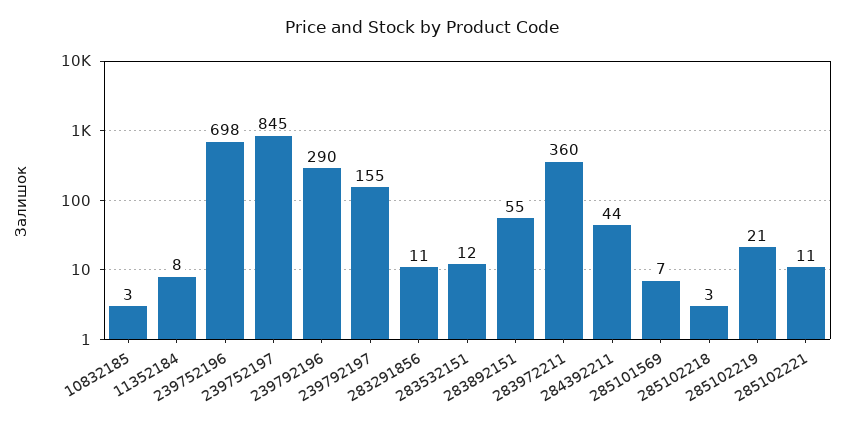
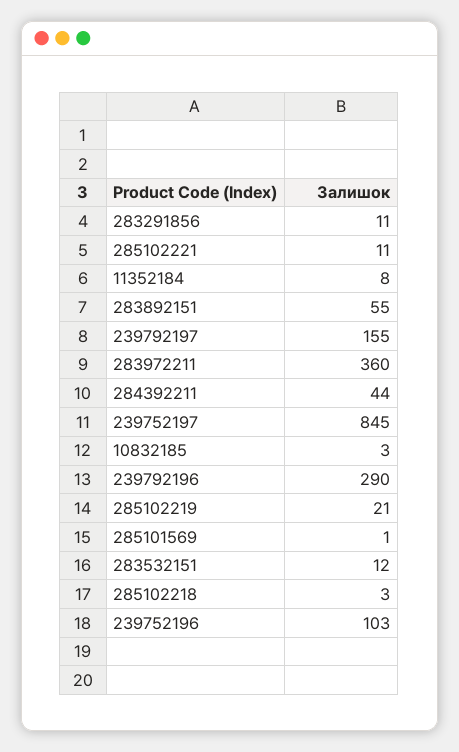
  {
    "10832185": 3,
    "11352184": 8,
-   "239752196": 698,
+   "239752196": 103,
    "239752197": 845,
    "239792196": 290,
    "239792197": 155,
    "283291856": 11,
    "283532151": 12,
    "283892151": 55,
    "283972211": 360,
    "284392211": 44,
-   "285101569": 7,
+   "285101569": 1,
    "285102218": 3,
    "285102219": 21,
    "285102221": 11
  }

